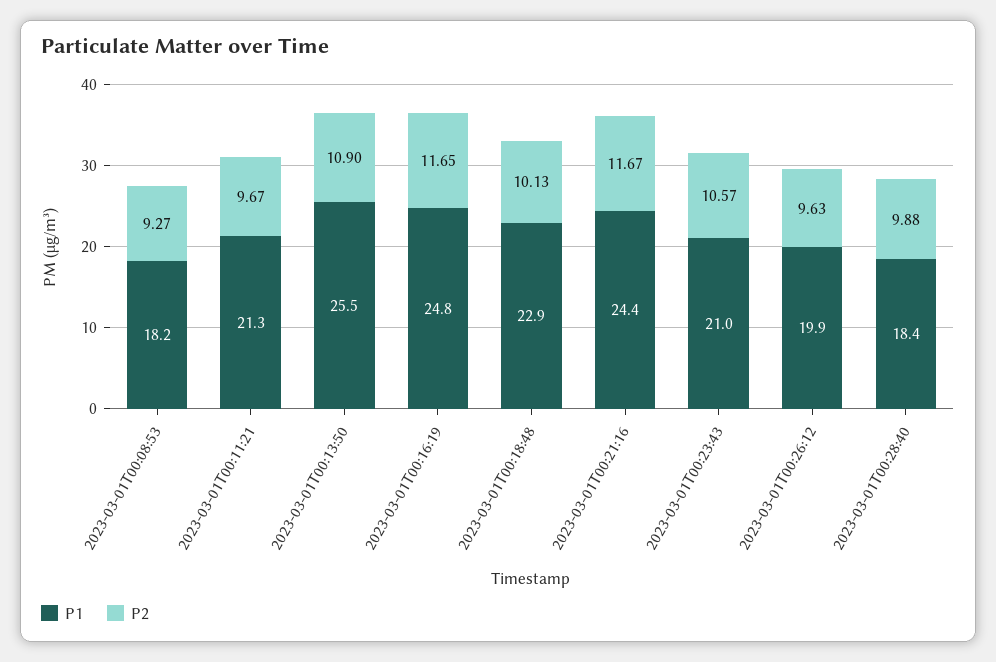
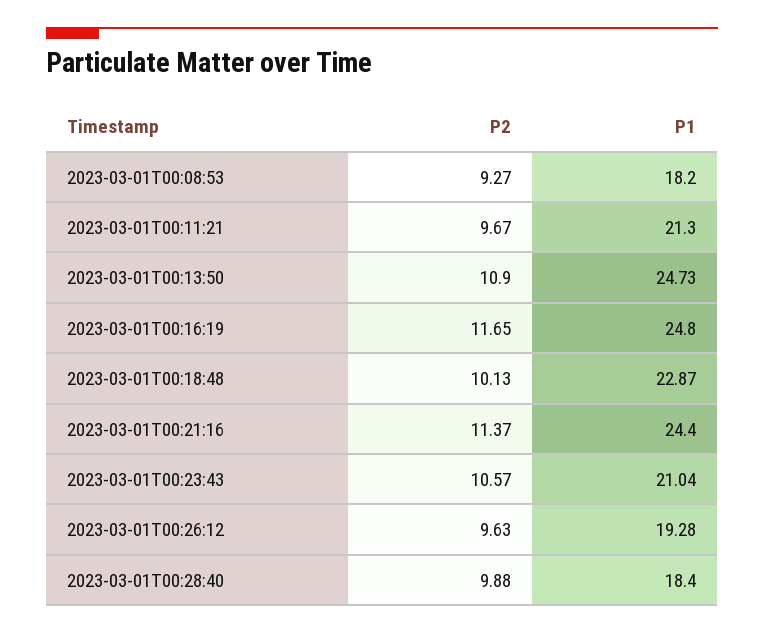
  {
    "P1": {
      "2023-03-01T00:08:53": 18.2,
      "2023-03-01T00:11:21": 21.3,
-     "2023-03-01T00:13:50": 25.5,
+     "2023-03-01T00:13:50": 24.73,
      "2023-03-01T00:16:19": 24.8,
      "2023-03-01T00:18:48": 22.87,
      "2023-03-01T00:21:16": 24.4,
      "2023-03-01T00:23:43": 21.04,
-     "2023-03-01T00:26:12": 19.9,
+     "2023-03-01T00:26:12": 19.28,
      "2023-03-01T00:28:40": 18.4
    },
    "P2": {
      "2023-03-01T00:08:53": 9.27,
      "2023-03-01T00:11:21": 9.67,
      "2023-03-01T00:13:50": 10.9,
      "2023-03-01T00:16:19": 11.65,
      "2023-03-01T00:18:48": 10.13,
-     "2023-03-01T00:21:16": 11.67,
+     "2023-03-01T00:21:16": 11.37,
      "2023-03-01T00:23:43": 10.57,
      "2023-03-01T00:26:12": 9.63,
      "2023-03-01T00:28:40": 9.88
    }
  }

